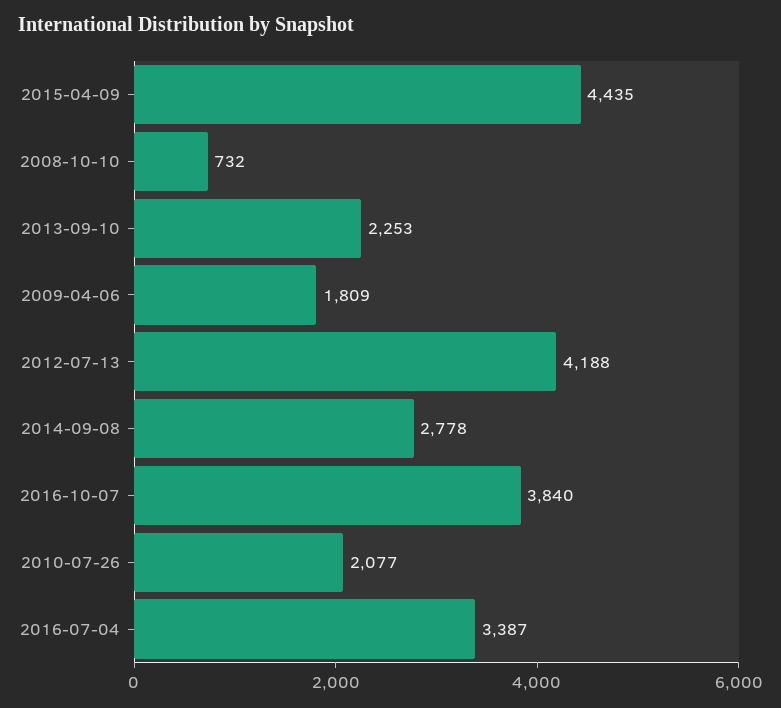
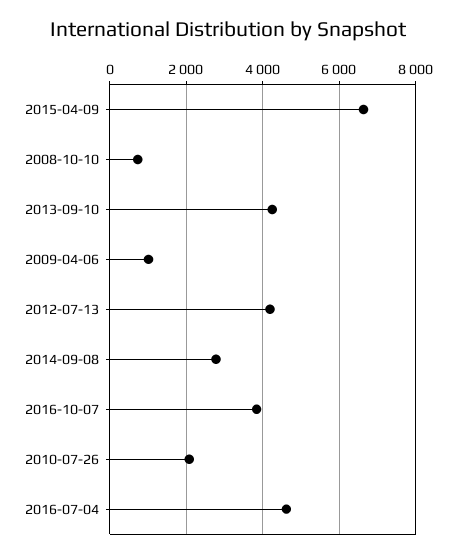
  {
-   "2015-04-09": 4435,
+   "2015-04-09": 6600,
    "2008-10-10": 732,
-   "2013-09-10": 2253,
+   "2013-09-10": 4200,
-   "2009-04-06": 1809,
+   "2009-04-06": 1000,
    "2012-07-13": 4188,
    "2014-09-08": 2778,
    "2016-10-07": 3840,
    "2010-07-26": 2077,
-   "2016-07-04": 3387
+   "2016-07-04": 4600
  }

